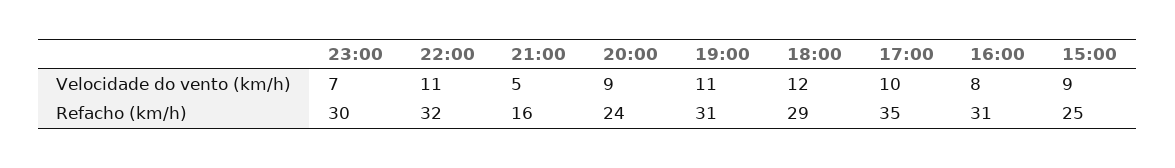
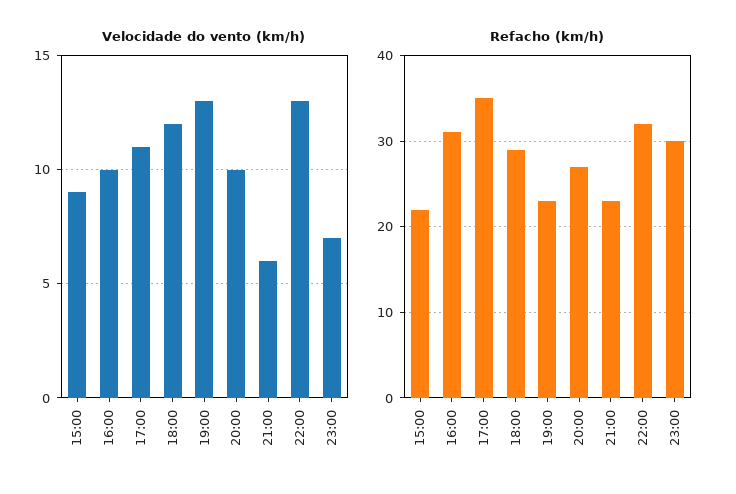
  {
    "Velocidade do vento (km/h)": {
      "23:00": 7,
-     "22:00": 11,
+     "22:00": 13,
-     "21:00": 5,
+     "21:00": 6,
-     "20:00": 9,
+     "20:00": 10,
-     "19:00": 11,
+     "19:00": 13,
      "18:00": 12,
-     "17:00": 10,
+     "17:00": 11,
-     "16:00": 8,
+     "16:00": 10,
      "15:00": 9
    },
    "Refacho (km/h)": {
      "23:00": 30,
      "22:00": 32,
-     "21:00": 16,
+     "21:00": 23,
-     "20:00": 24,
+     "20:00": 27,
-     "19:00": 31,
+     "19:00": 23,
      "18:00": 29,
      "17:00": 35,
      "16:00": 31,
-     "15:00": 25
+     "15:00": 22
    }
  }

